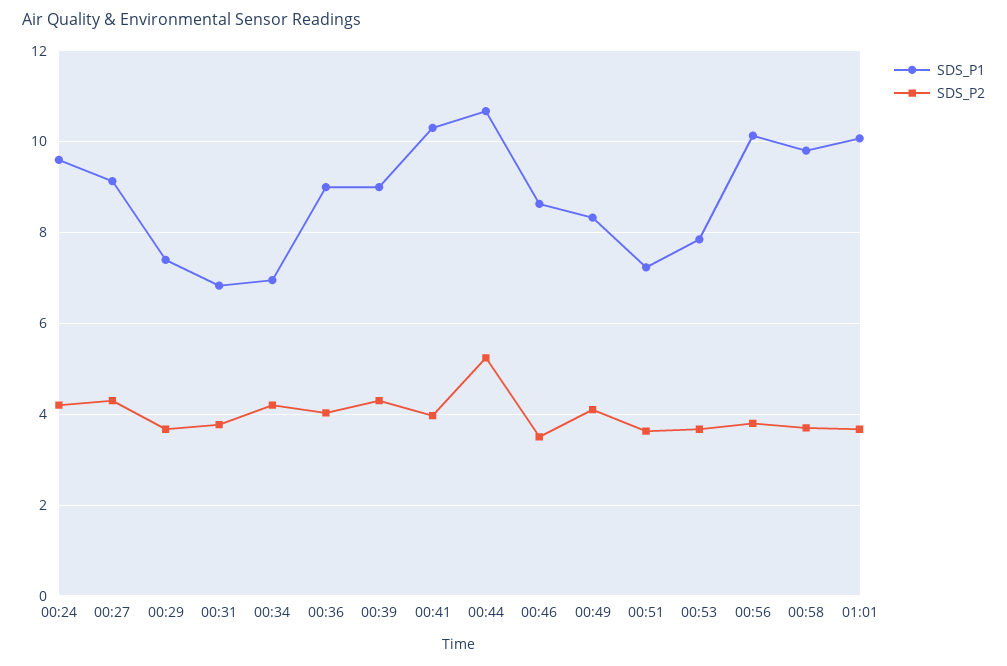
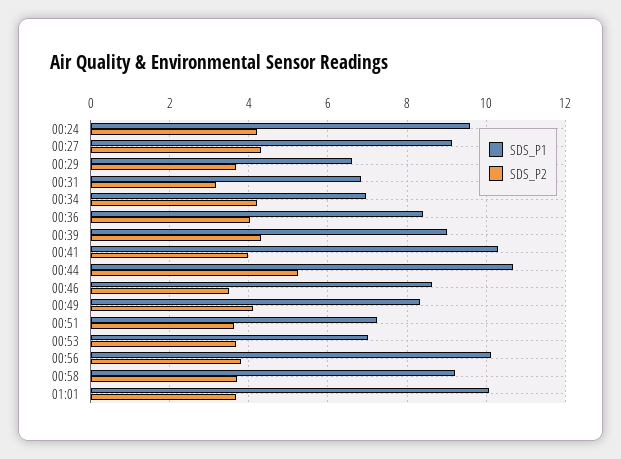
  {
    "SDS_P1": {
      "00:24": 9.6,
      "00:27": 9.2,
-     "00:29": 7.4,
+     "00:29": 6.6,
      "00:31": 6.8,
      "00:34": 7,
-     "00:36": 9,
+     "00:36": 8.4,
      "00:39": 9,
      "00:41": 10.4,
      "00:44": 10.6,
      "00:46": 8.6,
      "00:49": 8.4,
      "00:51": 7.2,
-     "00:53": 7.8,
+     "00:53": 7,
      "00:56": 10.2,
-     "00:58": 9.8,
+     "00:58": 9.2,
      "01:01": 10
    },
    "SDS_P2": {
      "00:24": 4.2,
      "00:27": 4.4,
      "00:29": 3.6,
-     "00:31": 3.8,
+     "00:31": 3.2,
      "00:34": 4.2,
      "00:36": 4,
      "00:39": 4.4,
      "00:41": 4,
      "00:44": 5.2,
      "00:46": 3.6,
      "00:49": 4.2,
      "00:51": 3.6,
      "00:53": 3.6,
      "00:56": 3.8,
      "00:58": 3.8,
      "01:01": 3.6
    }
  }

